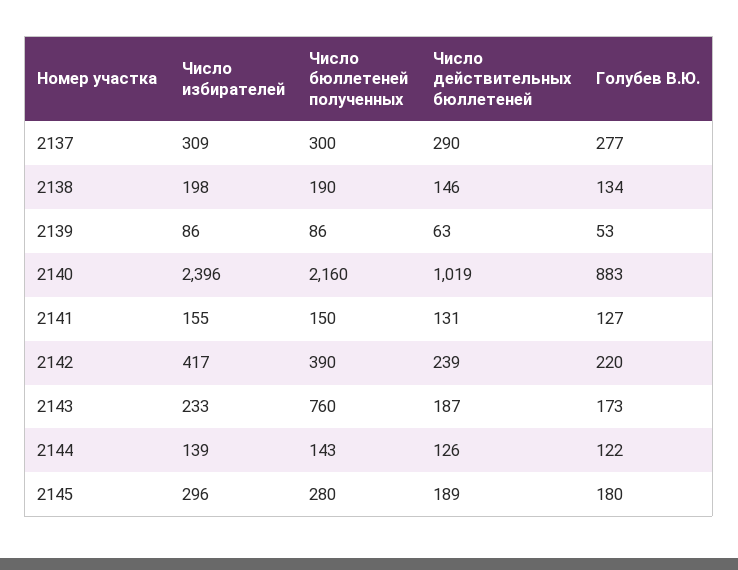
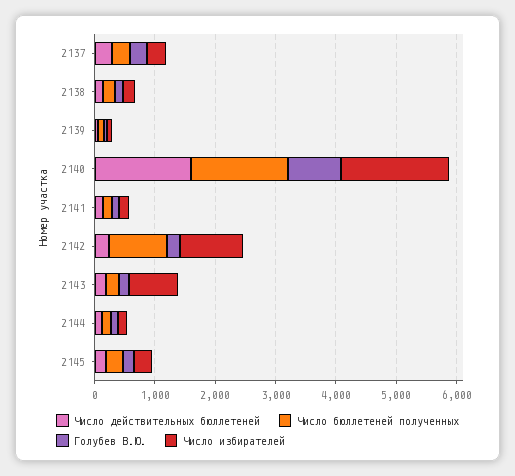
  {
    "Число избирателей": {
      "2137": 309,
      "2138": 198,
      "2139": 86,
-     "2140": 2396,
+     "2140": 1800,
      "2141": 155,
-     "2142": 417,
+     "2142": 1000,
-     "2143": 233,
+     "2143": 800,
      "2144": 139,
      "2145": 296
    },
    "Число бюллетеней полученных": {
      "2137": 300,
      "2138": 190,
      "2139": 86,
-     "2140": 2160,
+     "2140": 1600,
      "2141": 150,
-     "2142": 390,
+     "2142": 1000,
-     "2143": 760,
+     "2143": 200,
      "2144": 143,
      "2145": 280
    },
    "Число действительных бюллетеней": {
      "2137": 290,
      "2138": 146,
      "2139": 63,
-     "2140": 1019,
+     "2140": 1600,
      "2141": 131,
      "2142": 239,
      "2143": 187,
      "2144": 126,
      "2145": 189
    },
    "Голубев В.Ю.": {
      "2137": 277,
      "2138": 134,
      "2139": 53,
      "2140": 883,
      "2141": 127,
      "2142": 220,
      "2143": 173,
      "2144": 122,
      "2145": 180
    }
  }

